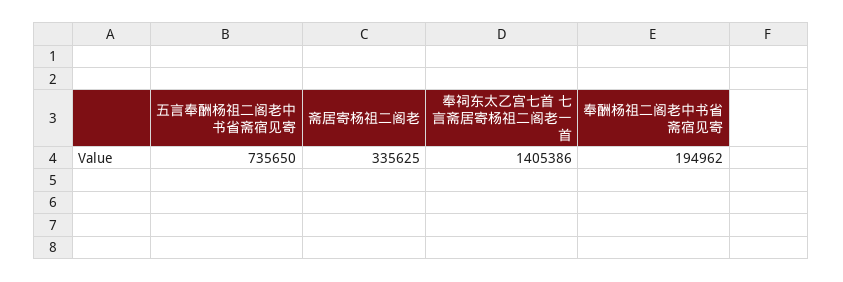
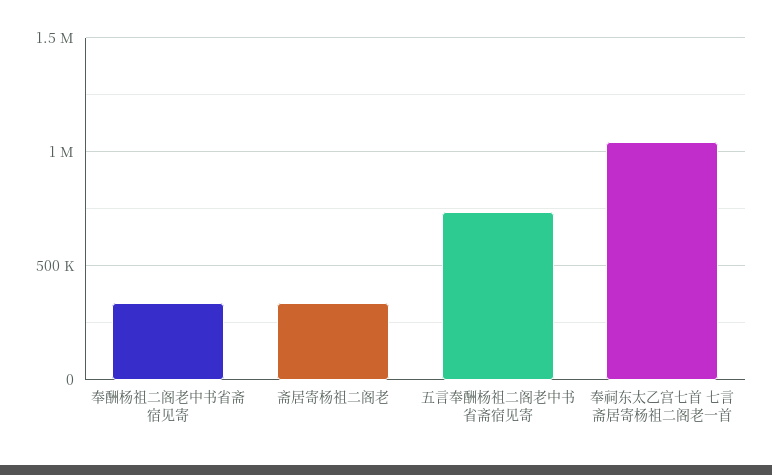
  {
    "五言奉酬杨祖二阁老中书省斋宿见寄": 735650,
    "斋居寄杨祖二阁老": 335625,
-   "奉祠东太乙宫七首 七言斋居寄杨祖二阁老一首": 1405386,
+   "奉祠东太乙宫七首 七言斋居寄杨祖二阁老一首": 1050000,
-   "奉酬杨祖二阁老中书省斋宿见寄": 194962
+   "奉酬杨祖二阁老中书省斋宿见寄": 350000
  }

